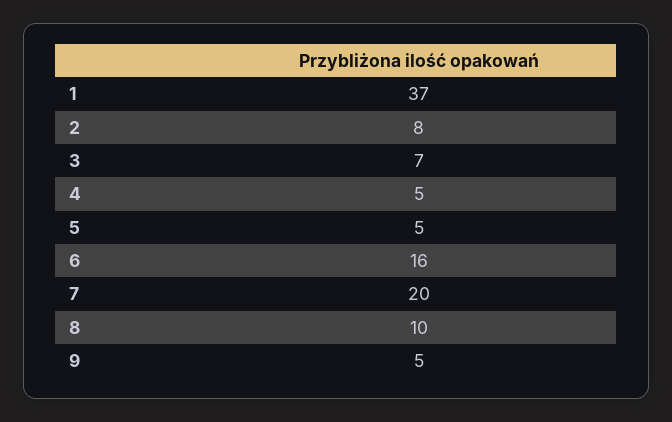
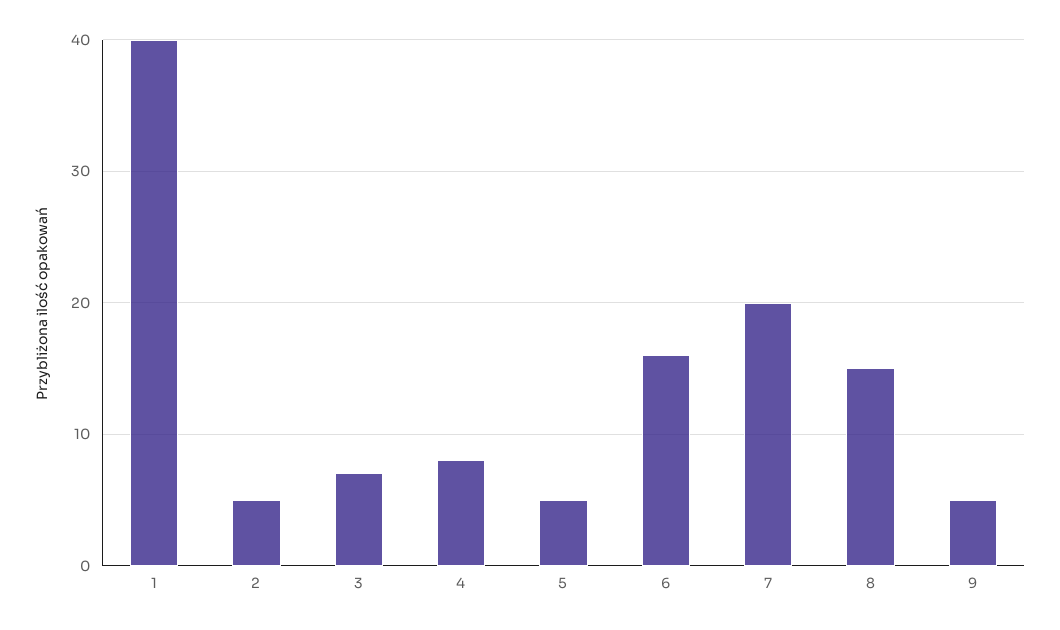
  {
-   "1": 37,
+   "1": 40,
-   "2": 8,
+   "2": 5,
    "3": 7,
-   "4": 5,
+   "4": 8,
    "5": 5,
    "6": 16,
    "7": 20,
-   "8": 10,
+   "8": 15,
    "9": 5
  }

